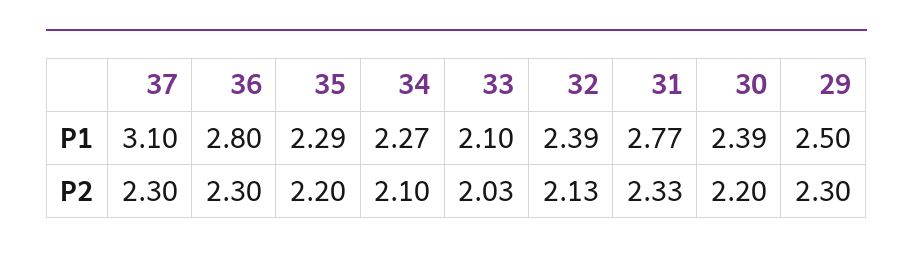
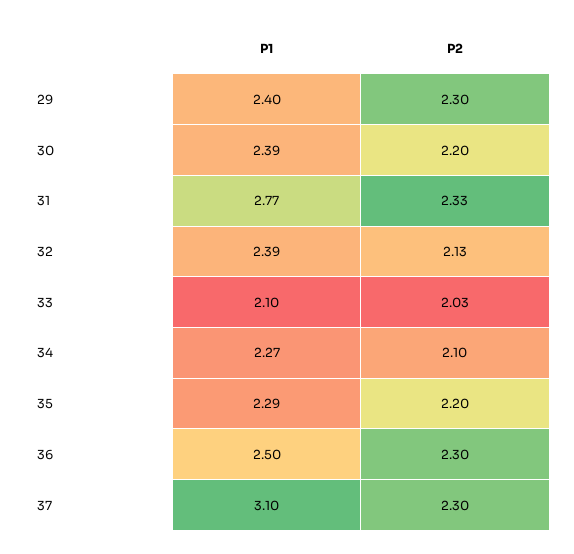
  {
    "37": {
      "P1": 3.1,
      "P2": 2.3
    },
    "36": {
-     "P1": 2.8,
+     "P1": 2.5,
      "P2": 2.3
    },
    "35": {
      "P1": 2.29,
      "P2": 2.2
    },
    "34": {
      "P1": 2.27,
      "P2": 2.1
    },
    "33": {
      "P1": 2.1,
      "P2": 2.03
    },
    "32": {
      "P1": 2.39,
      "P2": 2.13
    },
    "31": {
      "P1": 2.77,
      "P2": 2.33
    },
    "30": {
      "P1": 2.39,
      "P2": 2.2
    },
    "29": {
-     "P1": 2.5,
+     "P1": 2.4,
      "P2": 2.3
    }
  }

